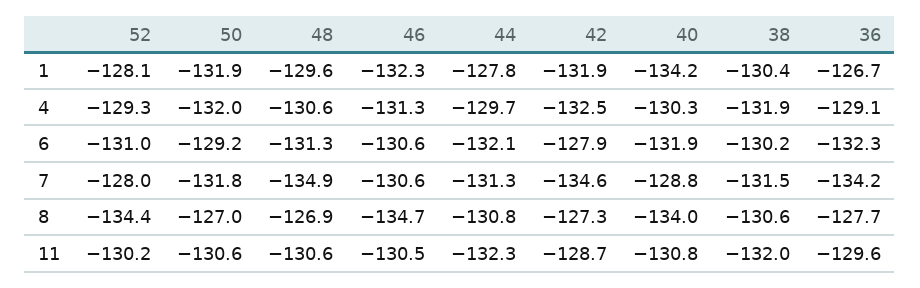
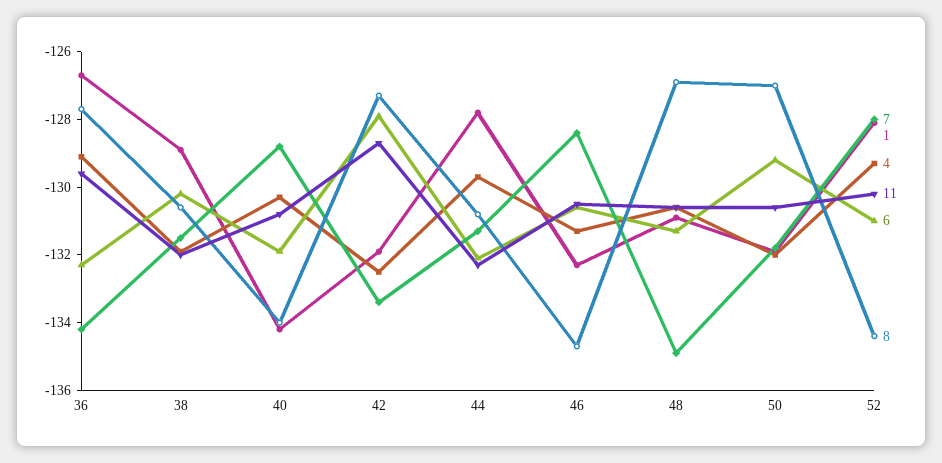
  {
    "1": {
      "52": -128.1,
      "50": -131.9,
-     "48": -129.6,
+     "48": -131,
      "46": -132.3,
      "44": -127.8,
      "42": -131.9,
      "40": -134.2,
-     "38": -130.4,
+     "38": -129,
      "36": -126.7
    },
    "4": {
      "52": -129.3,
      "50": -132,
      "48": -130.6,
      "46": -131.3,
      "44": -129.7,
      "42": -132.5,
      "40": -130.3,
      "38": -131.9,
      "36": -129.1
    },
    "6": {
      "52": -131,
      "50": -129.2,
      "48": -131.3,
      "46": -130.6,
      "44": -132.1,
      "42": -127.9,
      "40": -131.9,
      "38": -130.2,
      "36": -132.3
    },
    "7": {
      "52": -128,
      "50": -131.8,
      "48": -134.9,
-     "46": -130.6,
+     "46": -128.5,
      "44": -131.3,
-     "42": -134.6,
+     "42": -133.5,
      "40": -128.8,
      "38": -131.5,
      "36": -134.2
    },
    "8": {
      "52": -134.4,
      "50": -127,
      "48": -126.9,
      "46": -134.7,
      "44": -130.8,
      "42": -127.3,
      "40": -134,
      "38": -130.6,
      "36": -127.7
    },
    "11": {
      "52": -130.2,
      "50": -130.6,
      "48": -130.6,
      "46": -130.5,
      "44": -132.3,
      "42": -128.7,
      "40": -130.8,
      "38": -132,
      "36": -129.6
    }
  }

